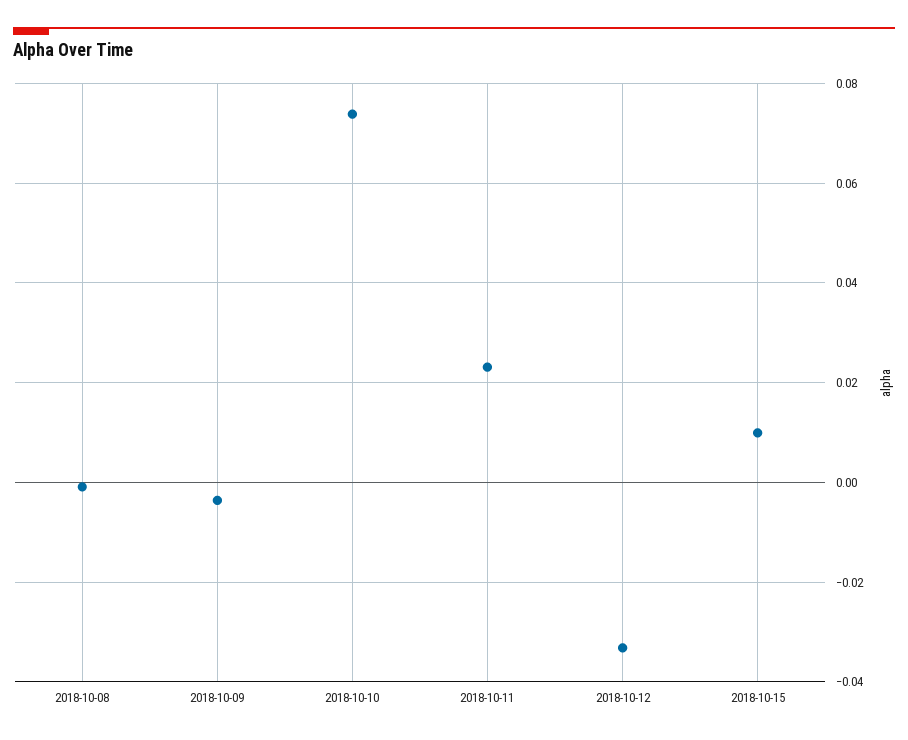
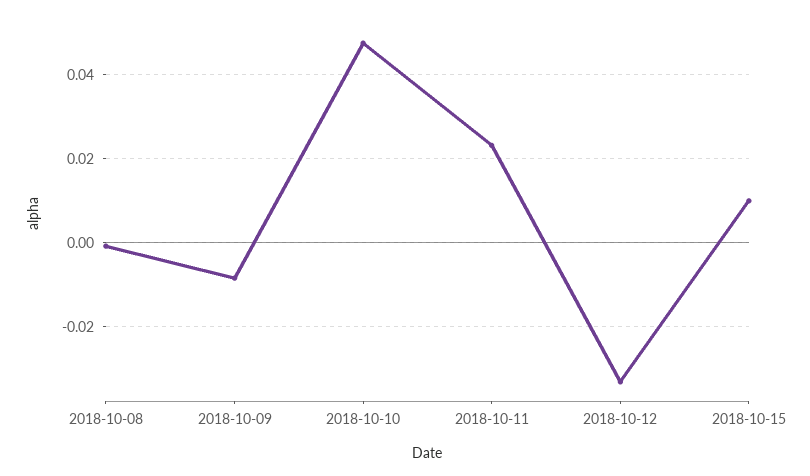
  {
    "2018-10-08": 0,
-   "2018-10-09": -0.004,
+   "2018-10-09": -0.008,
-   "2018-10-10": 0.074,
+   "2018-10-10": 0.048,
    "2018-10-11": 0.024,
    "2018-10-12": -0.034,
    "2018-10-15": 0.01
  }

